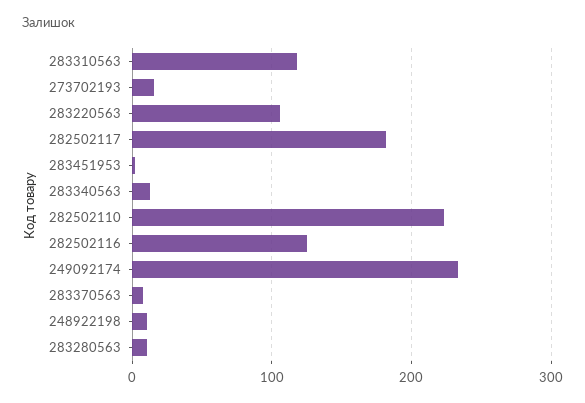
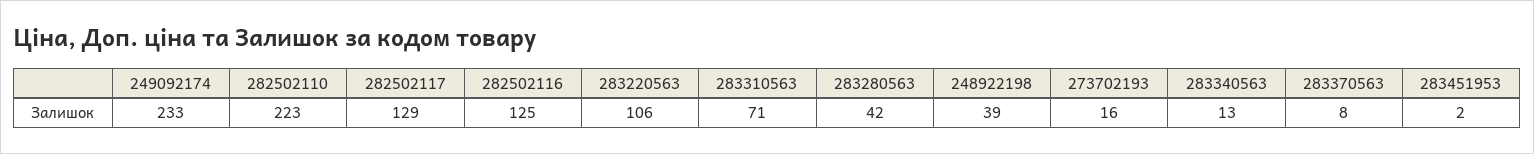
  {
-   "283310563": 120,
+   "283310563": 71,
    "273702193": 16,
    "283220563": 106,
-   "282502117": 180,
+   "282502117": 129,
    "283451953": 2,
    "283340563": 13,
    "282502110": 223,
    "282502116": 125,
    "249092174": 233,
    "283370563": 8,
-   "248922198": 10,
+   "248922198": 39,
-   "283280563": 10
+   "283280563": 42
  }

